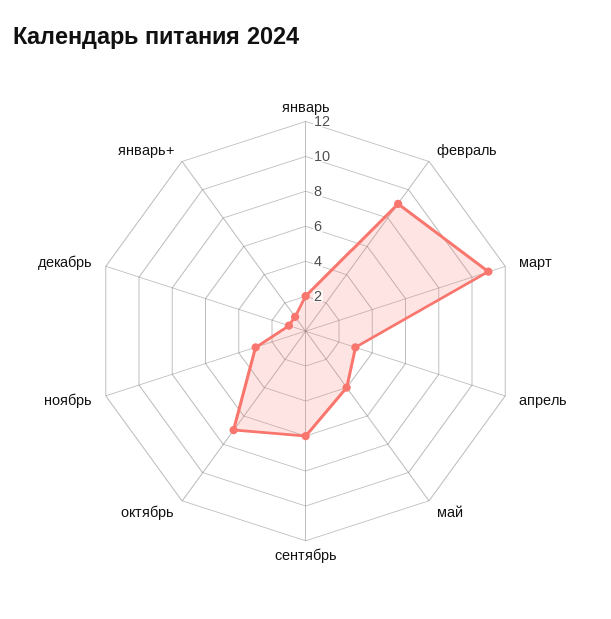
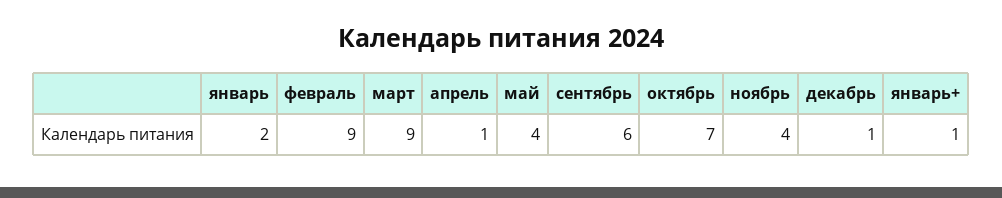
  {
    "январь": 2,
    "февраль": 9,
-   "март": 11,
+   "март": 9,
-   "апрель": 3,
+   "апрель": 1,
    "май": 4,
    "сентябрь": 6,
    "октябрь": 7,
-   "ноябрь": 3,
+   "ноябрь": 4,
    "декабрь": 1,
    "январь+": 1
  }

